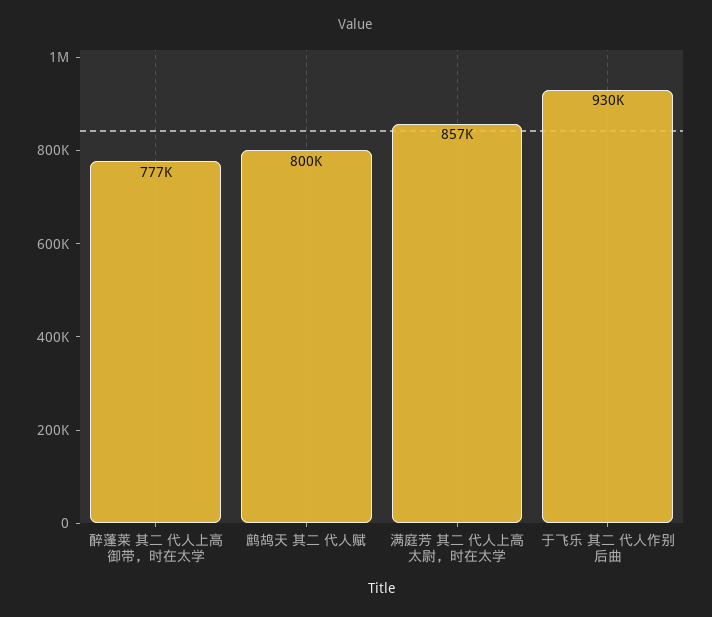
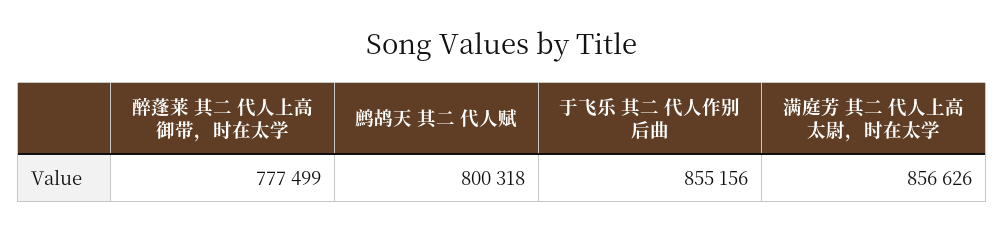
  {
    "醉蓬莱 其二 代人上高御带，时在太学": 777499,
    "鹧鸪天 其二 代人赋": 800318,
    "满庭芳 其二 代人上高太尉，时在太学": 856626,
-   "于飞乐 其二 代人作别后曲": 930000
+   "于飞乐 其二 代人作别后曲": 855156
  }

